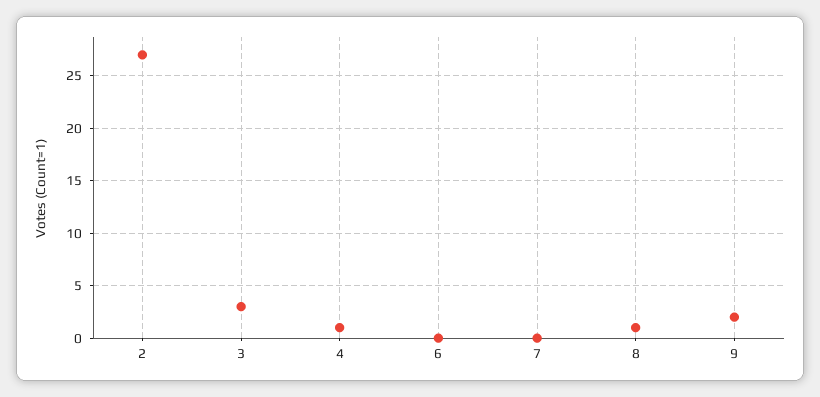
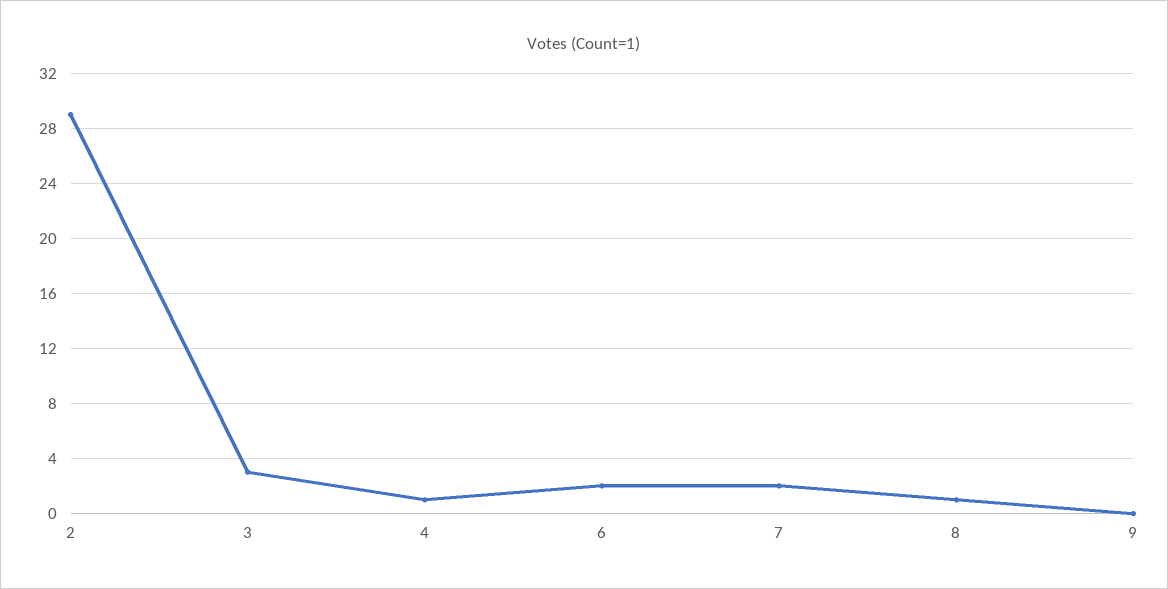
  {
-   "2": 27,
+   "2": 29,
    "3": 3,
    "4": 1,
-   "6": 0,
+   "6": 2,
-   "7": 0,
+   "7": 2,
    "8": 1,
-   "9": 2
+   "9": 0
  }

